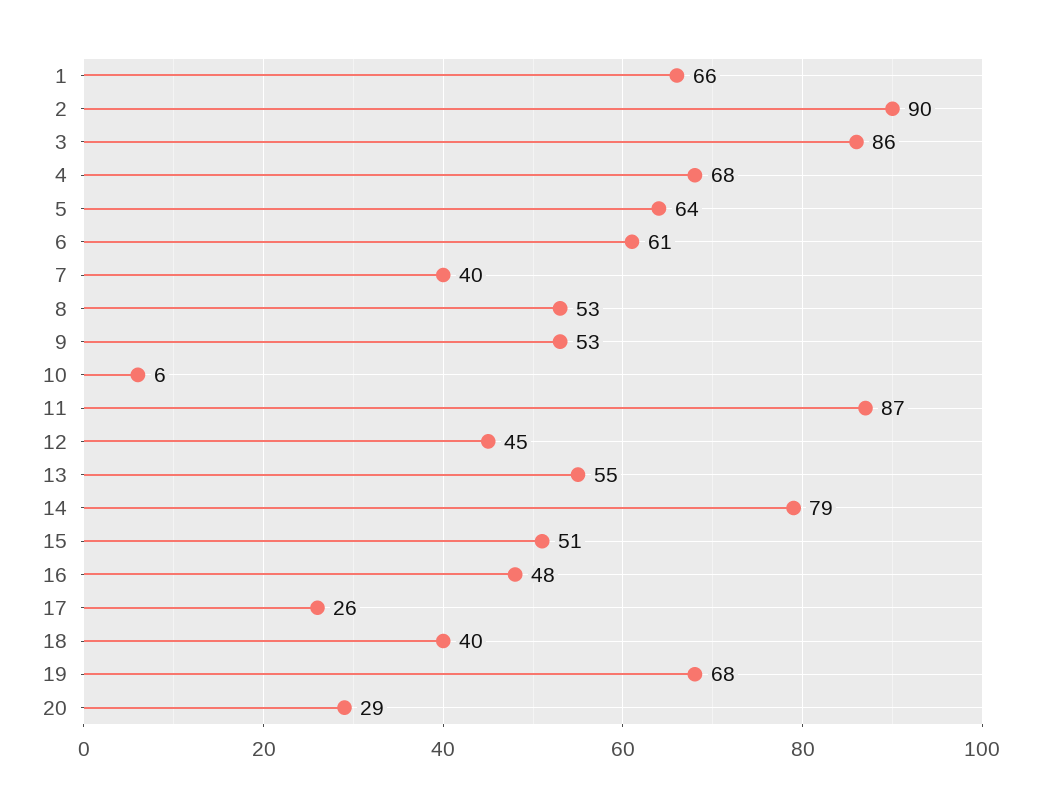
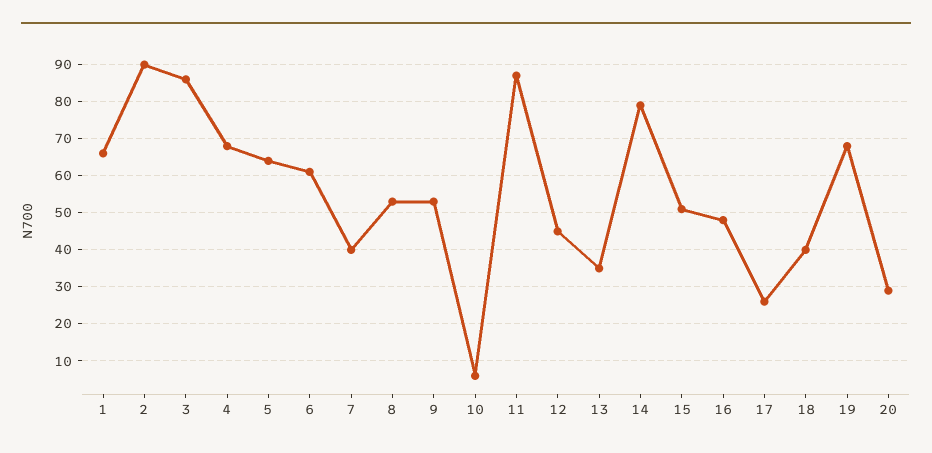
  {
    "1": 66,
    "2": 90,
    "3": 86,
    "4": 68,
    "5": 64,
    "6": 61,
    "7": 40,
    "8": 53,
    "9": 53,
    "10": 6,
    "11": 87,
    "12": 45,
-   "13": 55,
+   "13": 35,
    "14": 79,
    "15": 51,
    "16": 48,
    "17": 26,
    "18": 40,
    "19": 68,
    "20": 29
  }

